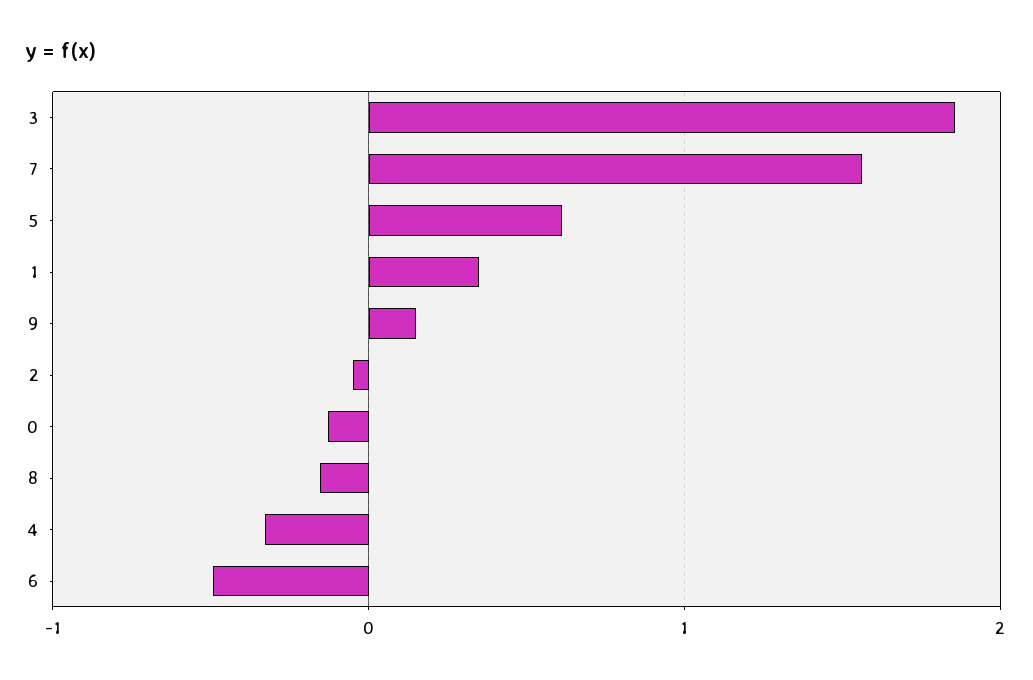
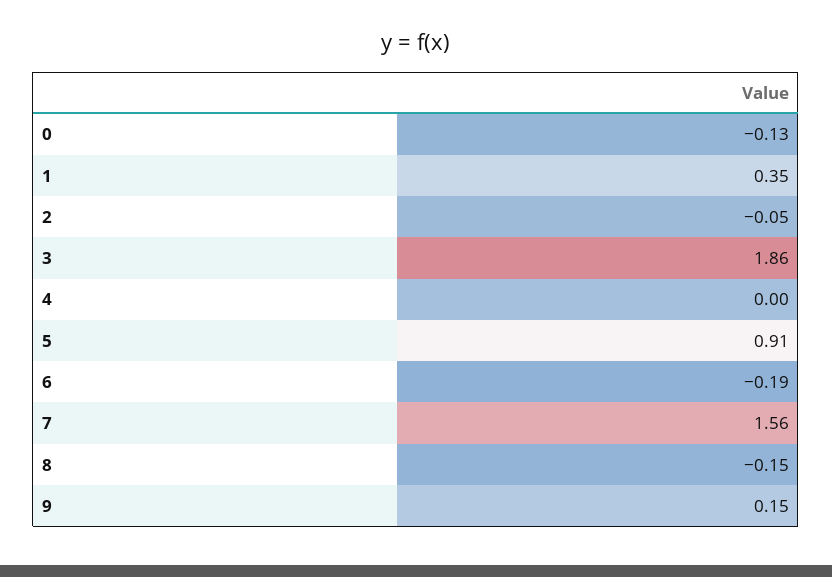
  {
    "3": 1.86,
    "7": 1.56,
-   "5": 0.6,
+   "5": 0.91,
    "1": 0.35,
    "9": 0.15,
    "2": -0.05,
    "0": -0.13,
    "8": -0.15,
-   "4": -0.3,
+   "4": 0,
-   "6": -0.5
+   "6": -0.19
  }

